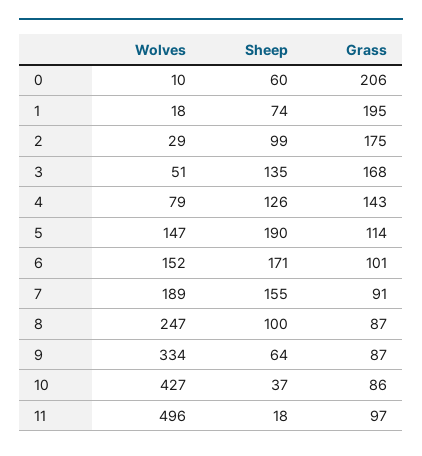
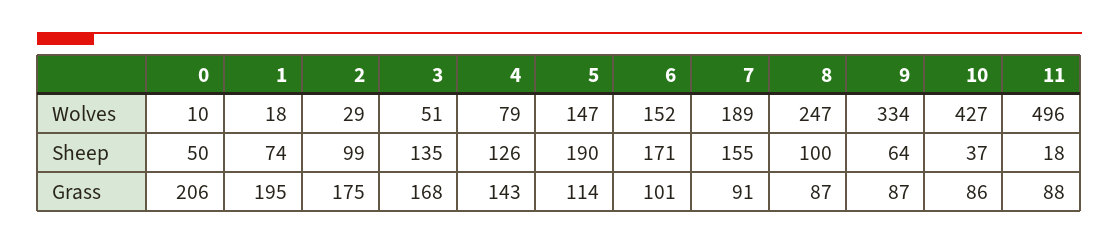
  {
    "Wolves": {
      "0": 10,
      "1": 18,
      "2": 29,
      "3": 51,
      "4": 79,
      "5": 147,
      "6": 152,
      "7": 189,
      "8": 247,
      "9": 334,
      "10": 427,
      "11": 496
    },
    "Sheep": {
-     "0": 60,
+     "0": 50,
      "1": 74,
      "2": 99,
      "3": 135,
      "4": 126,
      "5": 190,
      "6": 171,
      "7": 155,
      "8": 100,
      "9": 64,
      "10": 37,
      "11": 18
    },
    "Grass": {
      "0": 206,
      "1": 195,
      "2": 175,
      "3": 168,
      "4": 143,
      "5": 114,
      "6": 101,
      "7": 91,
      "8": 87,
      "9": 87,
      "10": 86,
-     "11": 97
+     "11": 88
    }
  }

